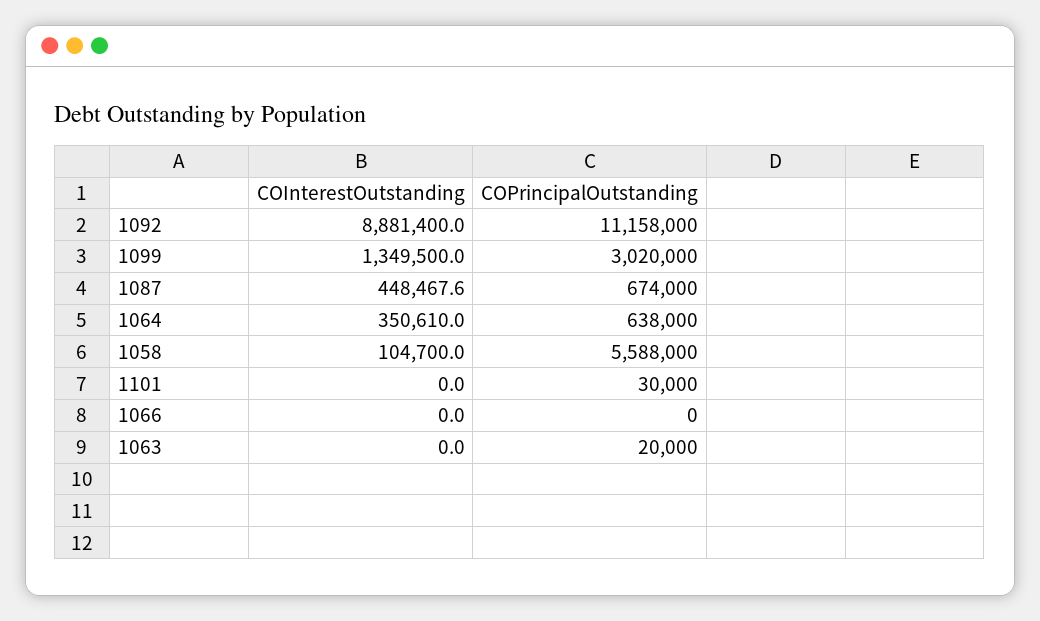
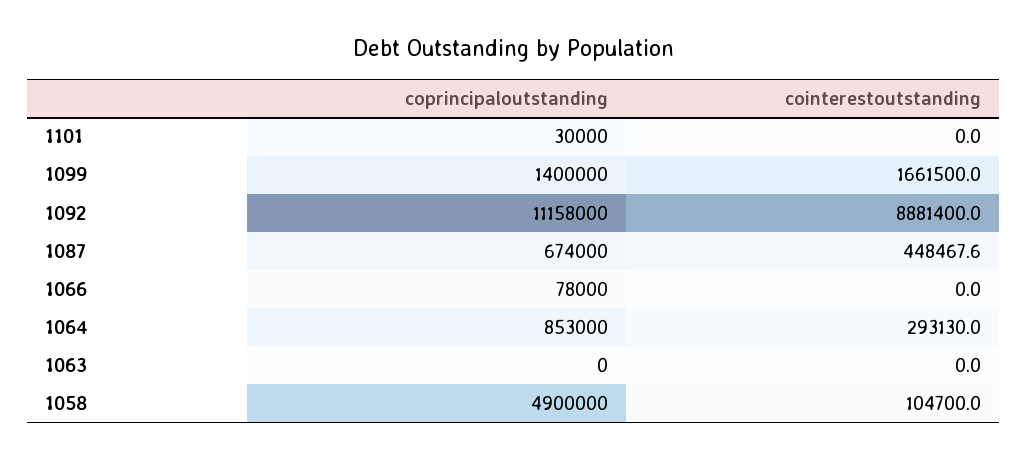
  {
    "COInterestOutstanding": {
      "1092": 8881400,
-     "1099": 1349500,
+     "1099": 1661500,
      "1087": 448467.6,
-     "1064": 350610,
+     "1064": 293130,
      "1058": 104700,
      "1101": 0,
      "1066": 0,
      "1063": 0
    },
    "COPrincipalOutstanding": {
      "1092": 11158000,
-     "1099": 3020000,
+     "1099": 1400000,
      "1087": 674000,
-     "1064": 638000,
+     "1064": 853000,
-     "1058": 5588000,
+     "1058": 4900000,
      "1101": 30000,
-     "1066": 0,
+     "1066": 78000,
-     "1063": 20000
+     "1063": 0
    }
  }

